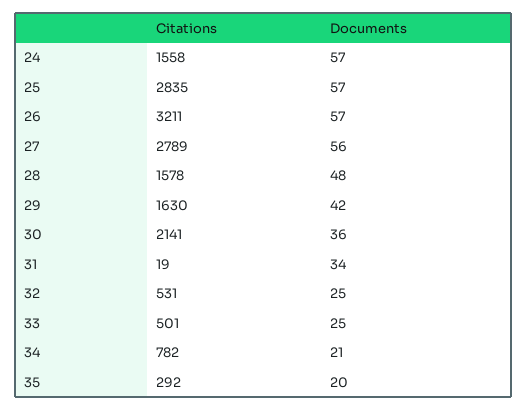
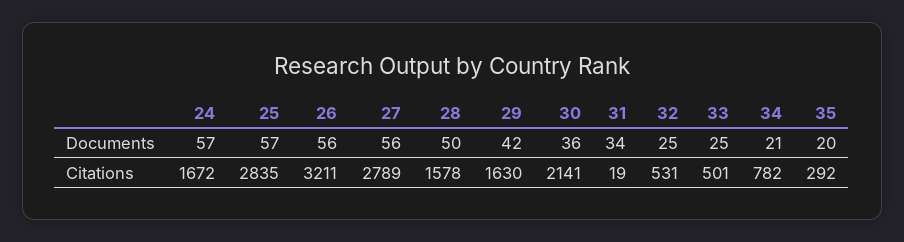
  {
    "Citations": {
-     "24": 1558,
+     "24": 1672,
      "25": 2835,
      "26": 3211,
      "27": 2789,
      "28": 1578,
      "29": 1630,
      "30": 2141,
      "31": 19,
      "32": 531,
      "33": 501,
      "34": 782,
      "35": 292
    },
    "Documents": {
      "24": 57,
      "25": 57,
-     "26": 57,
+     "26": 56,
      "27": 56,
-     "28": 48,
+     "28": 50,
      "29": 42,
      "30": 36,
      "31": 34,
      "32": 25,
      "33": 25,
      "34": 21,
      "35": 20
    }
  }

